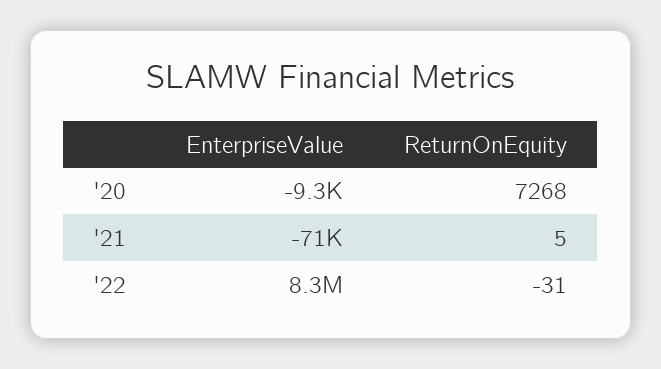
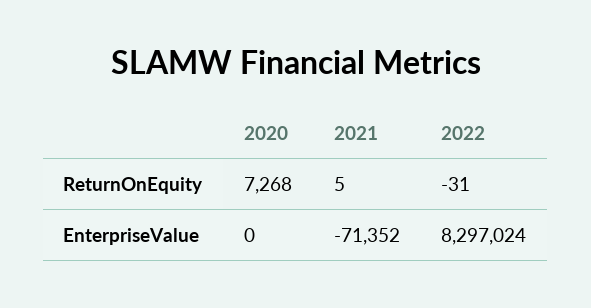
  {
    "EnterpriseValue": {
-     "'20": -9300,
+     "'20": 0,
      "'21": -71352,
      "'22": 8297024
    },
    "ReturnOnEquity": {
      "'20": 7268,
      "'21": 5,
      "'22": -31
    }
  }

